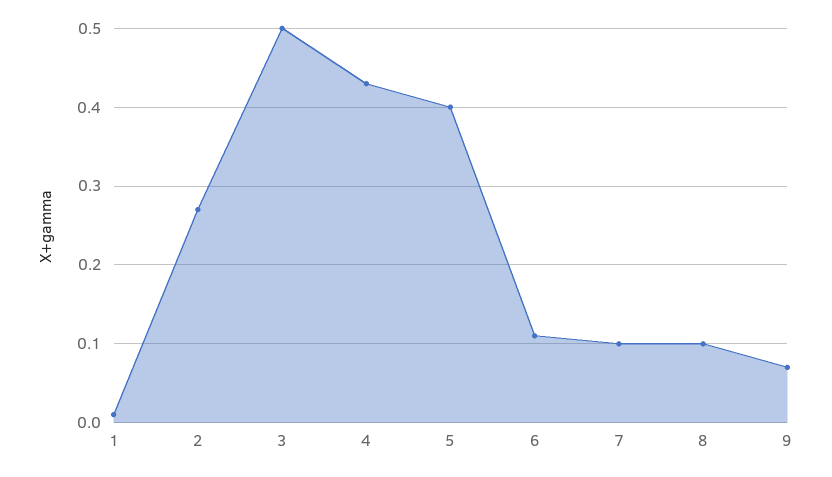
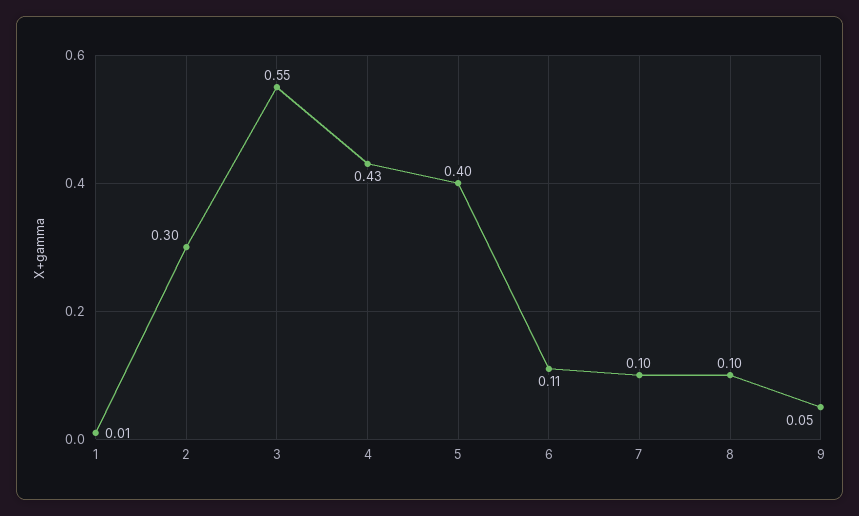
  {
    "1": 0.01,
-   "2": 0.27,
+   "2": 0.3,
-   "3": 0.5,
+   "3": 0.55,
    "4": 0.43,
    "5": 0.4,
    "6": 0.11,
    "7": 0.1,
    "8": 0.1,
-   "9": 0.07
+   "9": 0.05
  }

